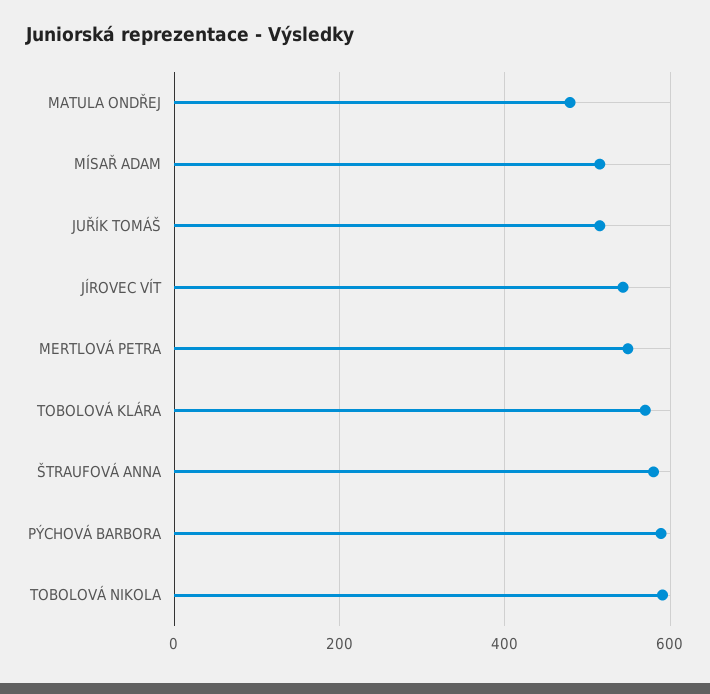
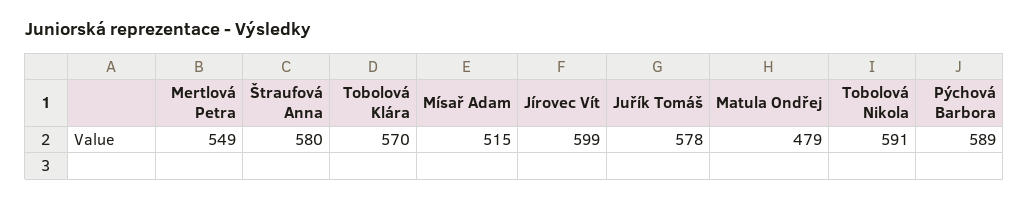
  {
    "MATULA ONDŘEJ": 479,
    "MÍSAŘ ADAM": 515,
-   "JUŘÍK TOMÁŠ": 520,
+   "JUŘÍK TOMÁŠ": 578,
-   "JÍROVEC VÍT": 540,
+   "JÍROVEC VÍT": 599,
    "MERTLOVÁ PETRA": 549,
    "TOBOLOVÁ KLÁRA": 570,
    "ŠTRAUFOVÁ ANNA": 580,
    "PÝCHOVÁ BARBORA": 589,
    "TOBOLOVÁ NIKOLA": 591
  }

